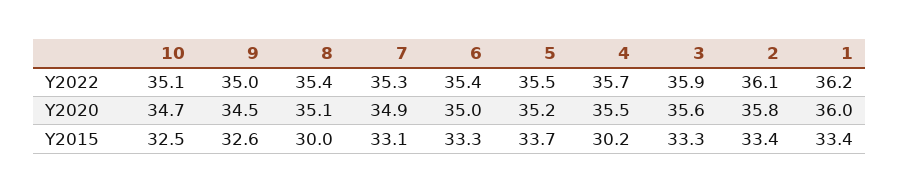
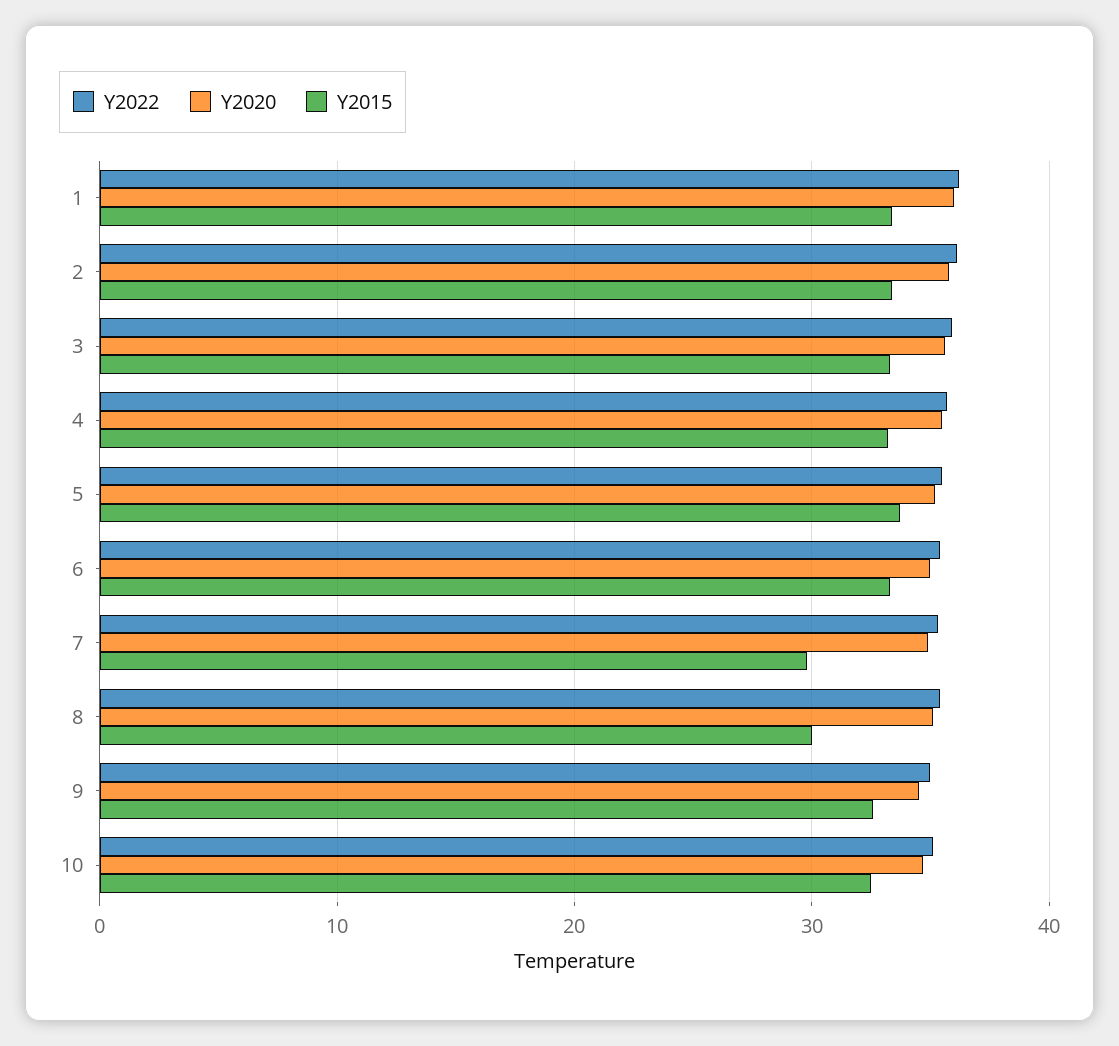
  {
    "Y2022": {
      "10": 35.1,
      "9": 35,
      "8": 35.4,
      "7": 35.3,
      "6": 35.4,
      "5": 35.5,
      "4": 35.7,
      "3": 35.9,
      "2": 36.1,
      "1": 36.2
    },
    "Y2020": {
      "10": 34.7,
      "9": 34.5,
      "8": 35.1,
      "7": 34.9,
      "6": 35,
      "5": 35.2,
      "4": 35.5,
      "3": 35.6,
      "2": 35.8,
      "1": 36
    },
    "Y2015": {
      "10": 32.5,
      "9": 32.6,
      "8": 30,
-     "7": 33.1,
+     "7": 30,
      "6": 33.3,
      "5": 33.7,
-     "4": 30.2,
+     "4": 33,
      "3": 33.3,
      "2": 33.4,
      "1": 33.4
    }
  }

